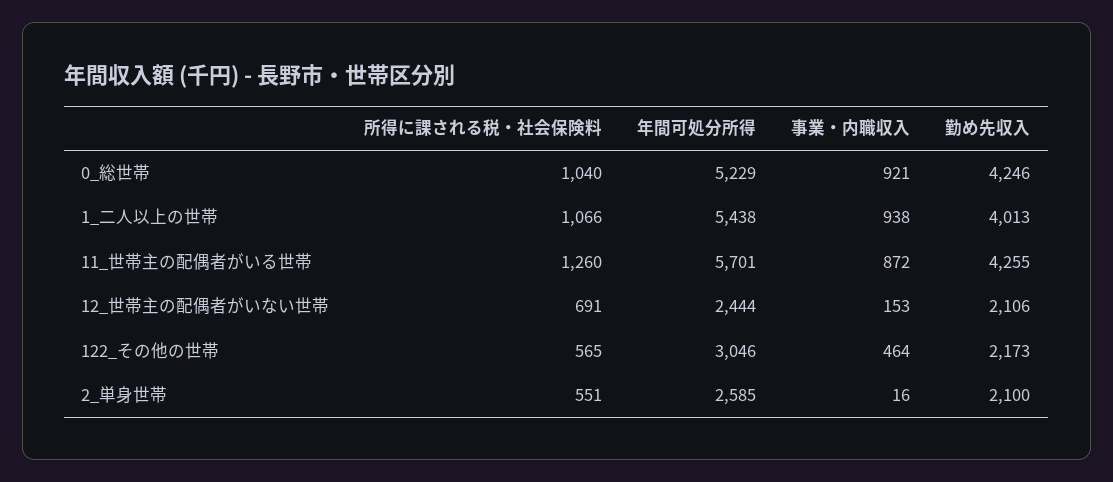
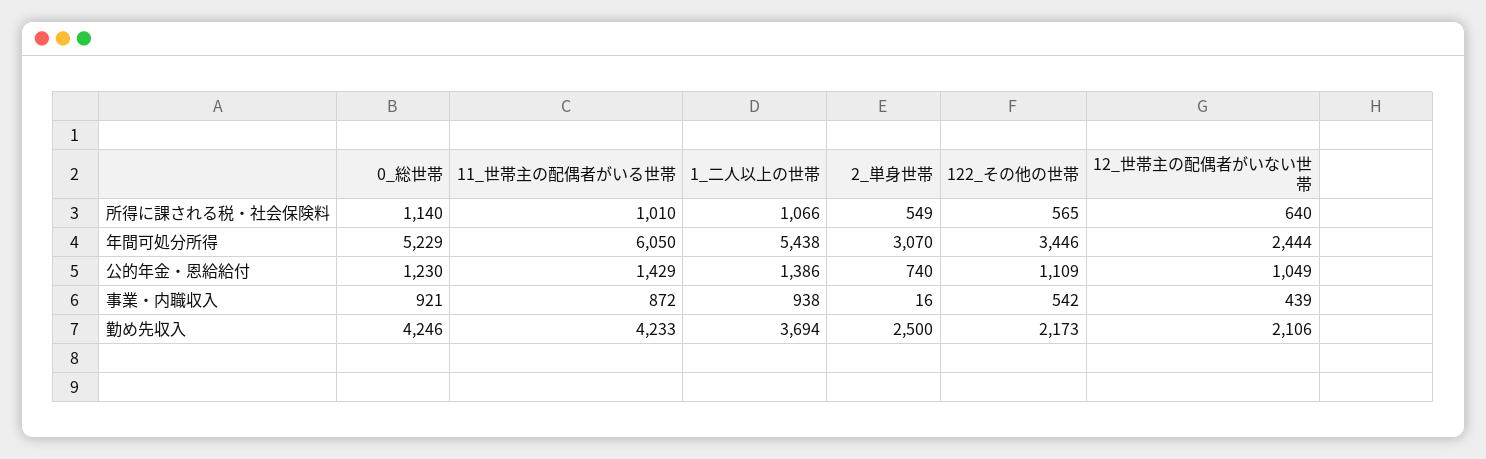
  {
    "所得に課される税・社会保険料": {
-     "0_総世帯": 1040,
+     "0_総世帯": 1140,
      "1_二人以上の世帯": 1066,
-     "11_世帯主の配偶者がいる世帯": 1260,
+     "11_世帯主の配偶者がいる世帯": 1010,
-     "12_世帯主の配偶者がいない世帯": 691,
+     "12_世帯主の配偶者がいない世帯": 640,
      "122_その他の世帯": 565,
-     "2_単身世帯": 551
+     "2_単身世帯": 549
    },
    "年間可処分所得": {
      "0_総世帯": 5229,
      "1_二人以上の世帯": 5438,
-     "11_世帯主の配偶者がいる世帯": 5701,
+     "11_世帯主の配偶者がいる世帯": 6050,
      "12_世帯主の配偶者がいない世帯": 2444,
-     "122_その他の世帯": 3046,
+     "122_その他の世帯": 3446,
-     "2_単身世帯": 2585
+     "2_単身世帯": 3070
    },
    "事業・内職収入": {
      "0_総世帯": 921,
      "1_二人以上の世帯": 938,
      "11_世帯主の配偶者がいる世帯": 872,
-     "12_世帯主の配偶者がいない世帯": 153,
+     "12_世帯主の配偶者がいない世帯": 439,
-     "122_その他の世帯": 464,
+     "122_その他の世帯": 542,
      "2_単身世帯": 16
    },
    "勤め先収入": {
      "0_総世帯": 4246,
-     "1_二人以上の世帯": 4013,
+     "1_二人以上の世帯": 3694,
-     "11_世帯主の配偶者がいる世帯": 4255,
+     "11_世帯主の配偶者がいる世帯": 4233,
      "12_世帯主の配偶者がいない世帯": 2106,
      "122_その他の世帯": 2173,
-     "2_単身世帯": 2100
+     "2_単身世帯": 2500
-   }
+   },
+   "公的年金・恩給給付": {
+     "0_総世帯": 1230,
+     "11_世帯主の配偶者がいる世帯": 1429,
+     "1_二人以上の世帯": 1386,
+     "2_単身世帯": 740,
+     "122_その他の世帯": 1109,
+     "12_世帯主の配偶者がいない世帯": 1049
+   }
  }

